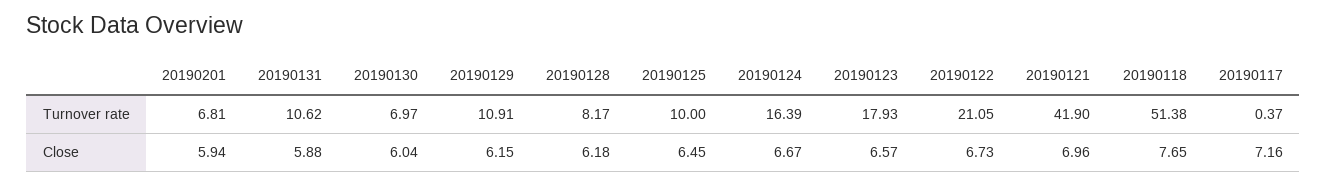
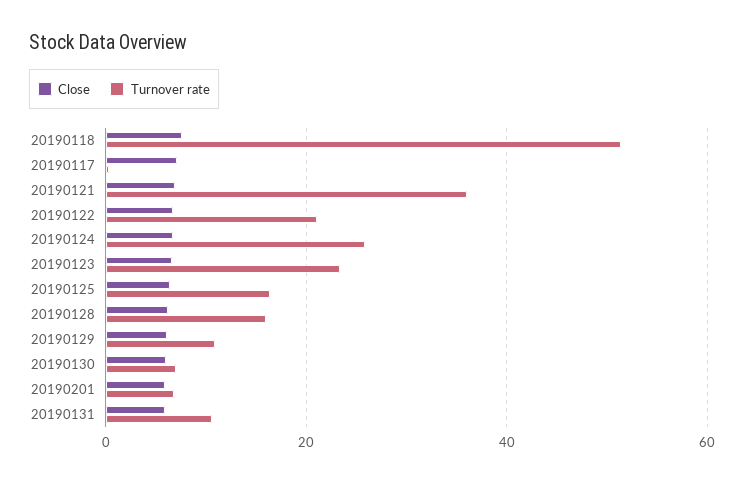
  {
    "Turnover rate": {
      "20190201": 6.81,
      "20190131": 10.62,
      "20190130": 6.97,
      "20190129": 10.91,
-     "20190128": 8.17,
+     "20190128": 16,
-     "20190125": 10,
+     "20190125": 16,
-     "20190124": 16.39,
+     "20190124": 26,
-     "20190123": 17.93,
+     "20190123": 24,
      "20190122": 21.05,
-     "20190121": 41.9,
+     "20190121": 36,
      "20190118": 51.38,
      "20190117": 0.37
    },
    "Close": {
      "20190201": 5.94,
      "20190131": 5.88,
      "20190130": 6.04,
      "20190129": 6.15,
      "20190128": 6.18,
      "20190125": 6.45,
      "20190124": 6.67,
      "20190123": 6.57,
      "20190122": 6.73,
      "20190121": 6.96,
      "20190118": 7.65,
      "20190117": 7.16
    }
  }

